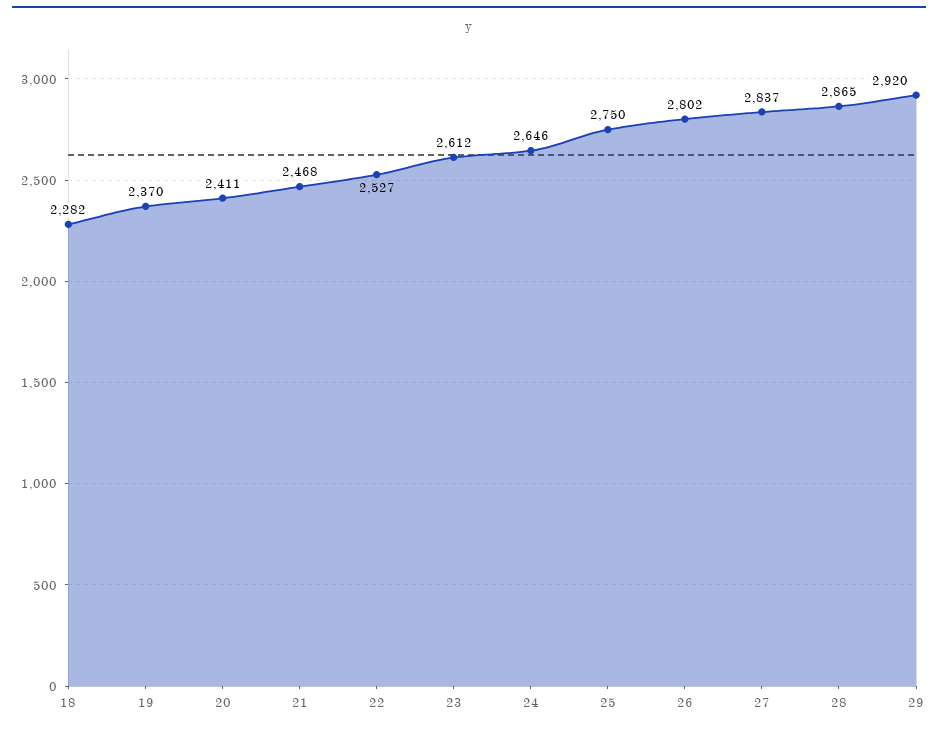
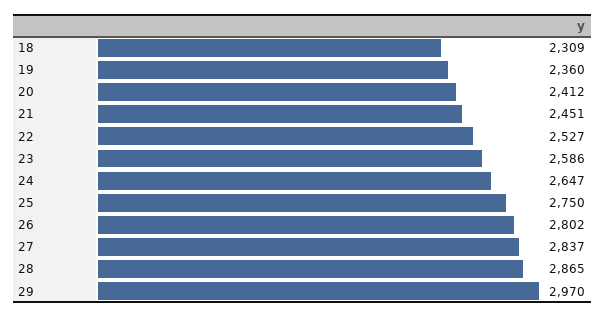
  {
-   "18": 2282,
+   "18": 2309,
-   "19": 2370,
+   "19": 2360,
-   "20": 2411,
+   "20": 2412,
-   "21": 2468,
+   "21": 2451,
    "22": 2527,
-   "23": 2612,
+   "23": 2586,
-   "24": 2646,
+   "24": 2647,
    "25": 2750,
    "26": 2802,
    "27": 2837,
    "28": 2865,
-   "29": 2920
+   "29": 2970
  }

